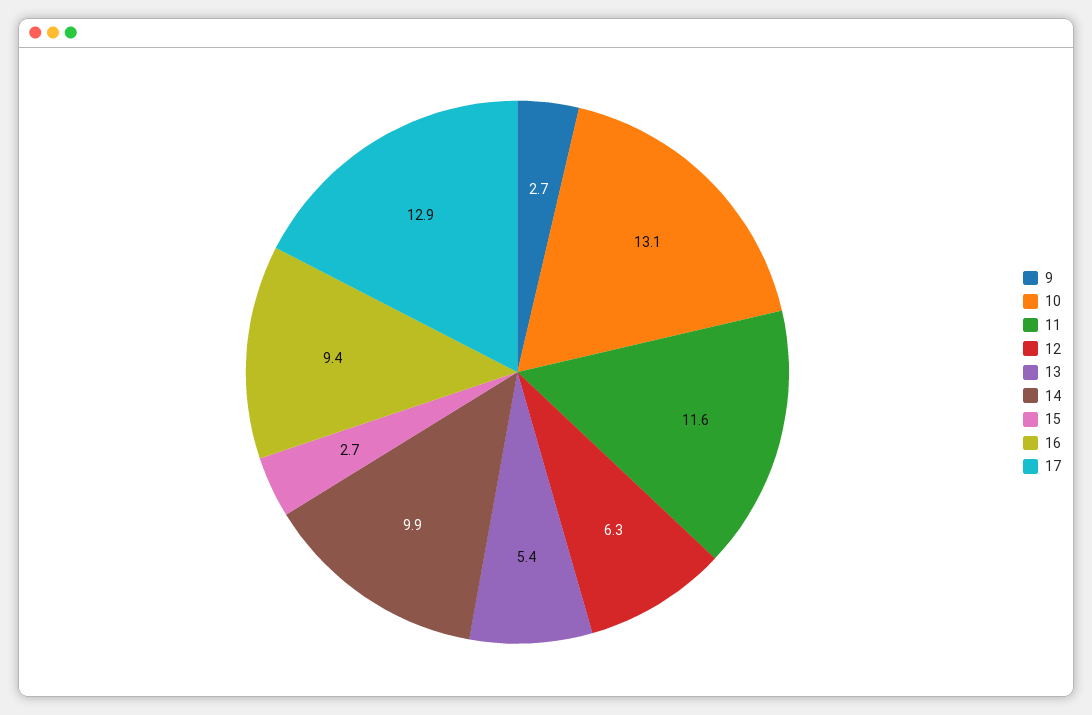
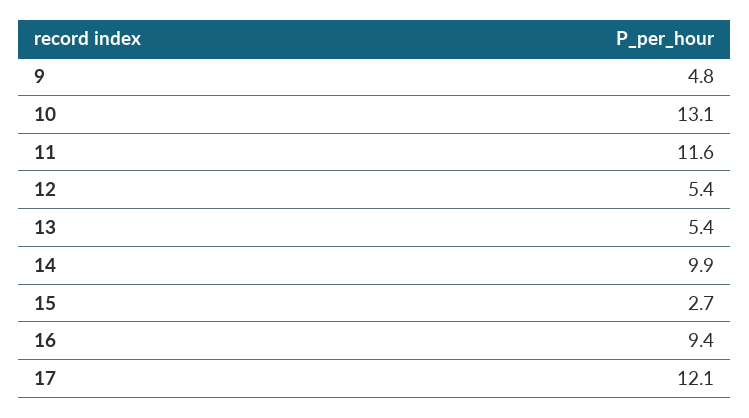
  {
-   "9": 2.7,
+   "9": 4.8,
    "10": 13.1,
    "11": 11.6,
-   "12": 6.3,
+   "12": 5.4,
    "13": 5.4,
    "14": 9.9,
    "15": 2.7,
    "16": 9.4,
-   "17": 12.9
+   "17": 12.1
  }

